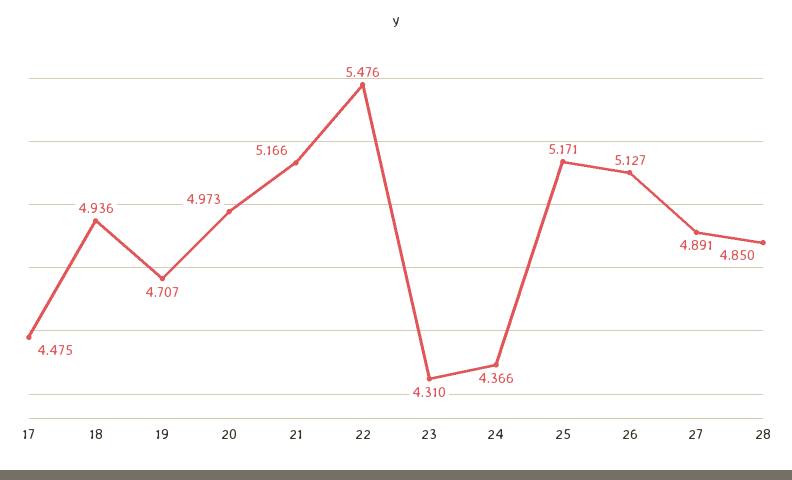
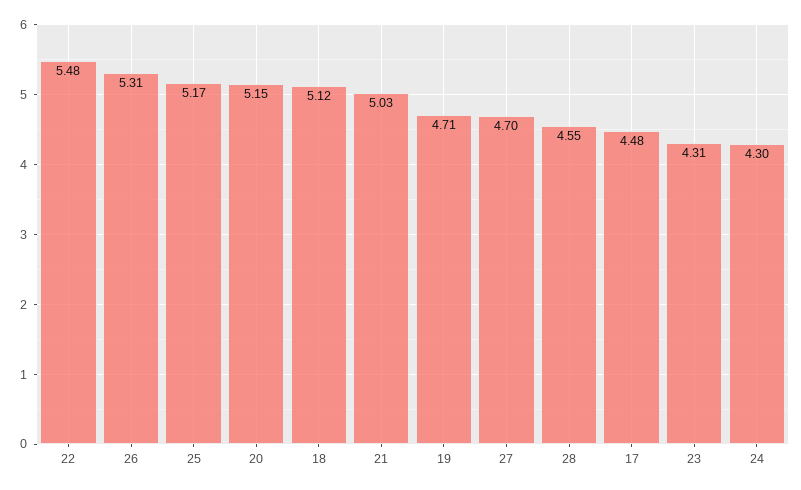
  {
    "17": 4.475,
-   "18": 4.936,
+   "18": 5.12,
    "19": 4.707,
-   "20": 4.973,
+   "20": 5.15,
-   "21": 5.166,
+   "21": 5.03,
    "22": 5.476,
    "23": 4.31,
-   "24": 4.366,
+   "24": 4.3,
    "25": 5.171,
-   "26": 5.127,
+   "26": 5.31,
-   "27": 4.891,
+   "27": 4.7,
-   "28": 4.85
+   "28": 4.55
  }

